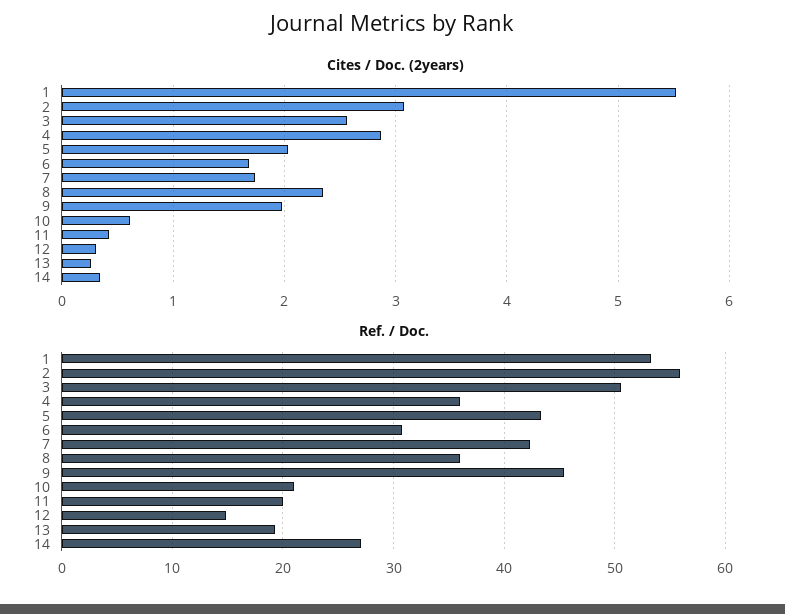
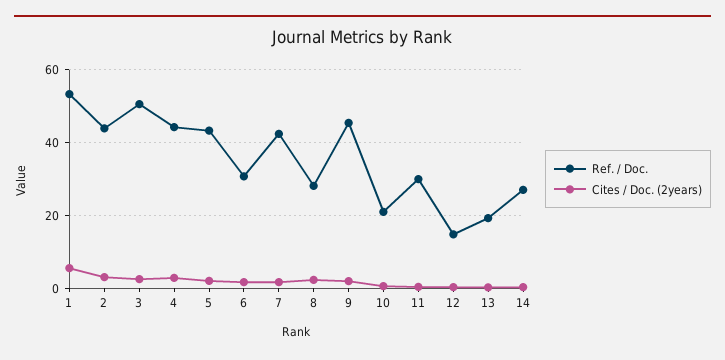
  {
    "Cites / Doc. (2years)": {
      "1": 5.5,
      "2": 3.1,
      "3": 2.6,
      "4": 2.9,
      "5": 2,
      "6": 1.7,
      "7": 1.7,
      "8": 2.4,
      "9": 2,
      "10": 0.6,
      "11": 0.4,
      "12": 0.3,
      "13": 0.3,
      "14": 0.3
    },
    "Ref. / Doc.": {
      "1": 53,
-     "2": 56,
+     "2": 44,
      "3": 51,
-     "4": 36,
+     "4": 44,
      "5": 43,
      "6": 31,
      "7": 42,
-     "8": 36,
+     "8": 28,
      "9": 45,
      "10": 21,
-     "11": 20,
+     "11": 30,
      "12": 15,
      "13": 19,
      "14": 27
    }
  }

